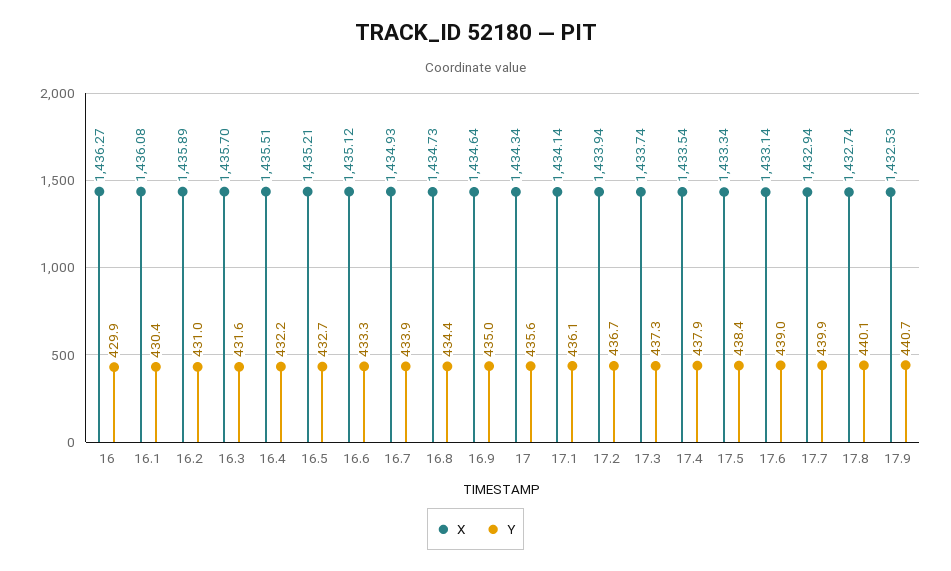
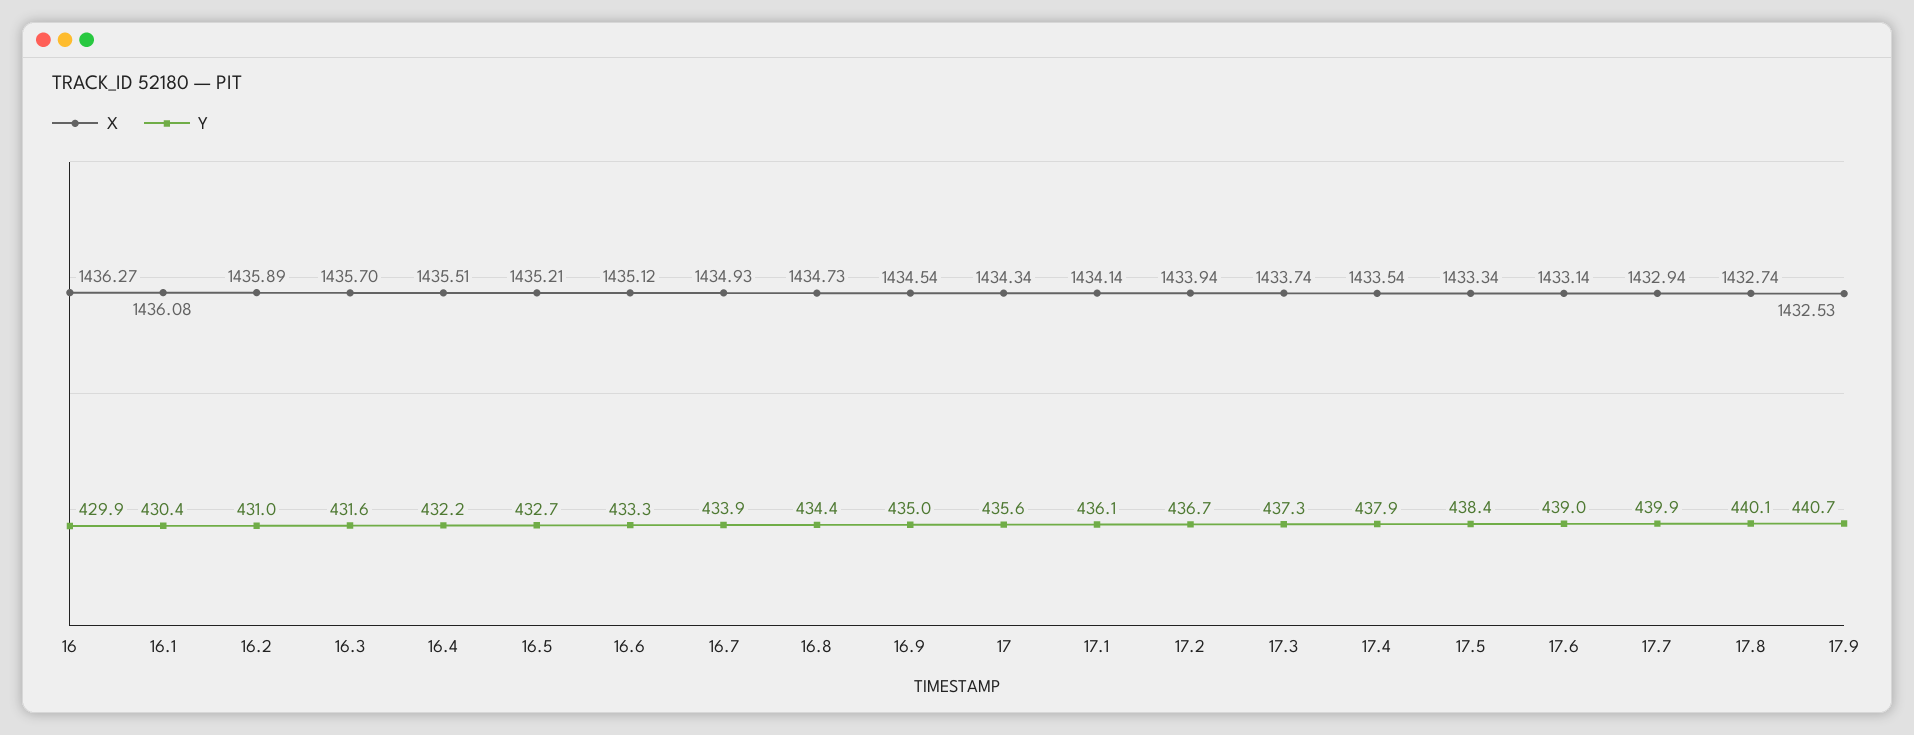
  {
    "X": {
      "16": 1436.27,
      "16.1": 1436.08,
      "16.2": 1435.89,
      "16.3": 1435.7,
      "16.4": 1435.51,
      "16.5": 1435.21,
      "16.6": 1435.12,
      "16.7": 1434.93,
      "16.8": 1434.73,
-     "16.9": 1434.64,
+     "16.9": 1434.54,
      "17": 1434.34,
      "17.1": 1434.14,
      "17.2": 1433.94,
      "17.3": 1433.74,
      "17.4": 1433.54,
      "17.5": 1433.34,
      "17.6": 1433.14,
      "17.7": 1432.94,
      "17.8": 1432.74,
      "17.9": 1432.53
    },
    "Y": {
      "16": 429.9,
      "16.1": 430.4,
      "16.2": 431,
      "16.3": 431.6,
      "16.4": 432.2,
      "16.5": 432.7,
      "16.6": 433.3,
      "16.7": 433.9,
      "16.8": 434.4,
      "16.9": 435,
      "17": 435.6,
      "17.1": 436.1,
      "17.2": 436.7,
      "17.3": 437.3,
      "17.4": 437.9,
      "17.5": 438.4,
      "17.6": 439,
      "17.7": 439.9,
      "17.8": 440.1,
      "17.9": 440.7
    }
  }

